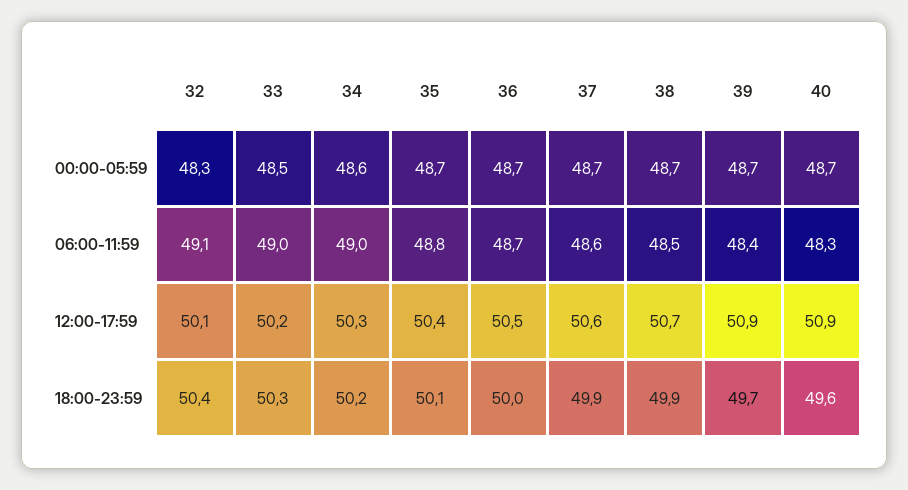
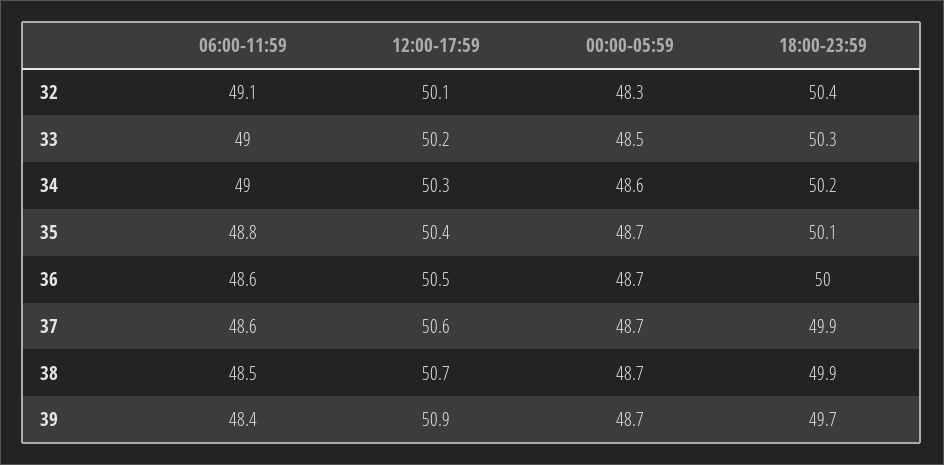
  {
    "32": {
      "00:00-05:59": 48.3,
      "06:00-11:59": 49.1,
      "12:00-17:59": 50.1,
      "18:00-23:59": 50.4
    },
    "33": {
      "00:00-05:59": 48.5,
      "06:00-11:59": 49,
      "12:00-17:59": 50.2,
      "18:00-23:59": 50.3
    },
    "34": {
      "00:00-05:59": 48.6,
      "06:00-11:59": 49,
      "12:00-17:59": 50.3,
      "18:00-23:59": 50.2
    },
    "35": {
      "00:00-05:59": 48.7,
      "06:00-11:59": 48.8,
      "12:00-17:59": 50.4,
      "18:00-23:59": 50.1
    },
    "36": {
      "00:00-05:59": 48.7,
-     "06:00-11:59": 48.7,
+     "06:00-11:59": 48.6,
      "12:00-17:59": 50.5,
      "18:00-23:59": 50
    },
    "37": {
      "00:00-05:59": 48.7,
      "06:00-11:59": 48.6,
      "12:00-17:59": 50.6,
      "18:00-23:59": 49.9
    },
    "38": {
      "00:00-05:59": 48.7,
      "06:00-11:59": 48.5,
      "12:00-17:59": 50.7,
      "18:00-23:59": 49.9
    },
    "39": {
      "00:00-05:59": 48.7,
      "06:00-11:59": 48.4,
      "12:00-17:59": 50.9,
      "18:00-23:59": 49.7
-   },
+   }
-   "40": {
-     "00:00-05:59": 48.7,
-     "06:00-11:59": 48.3,
-     "12:00-17:59": 50.9,
-     "18:00-23:59": 49.6
-   }
  }

